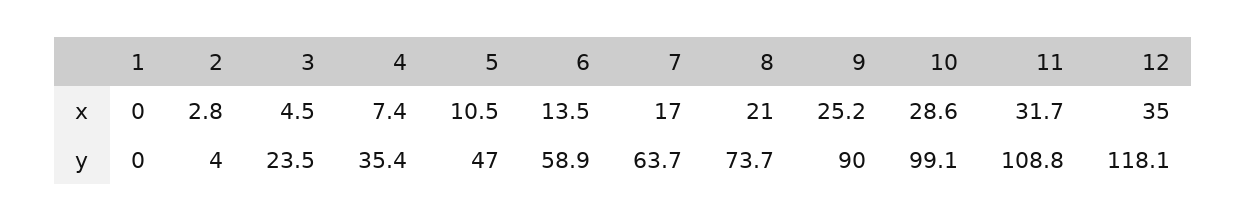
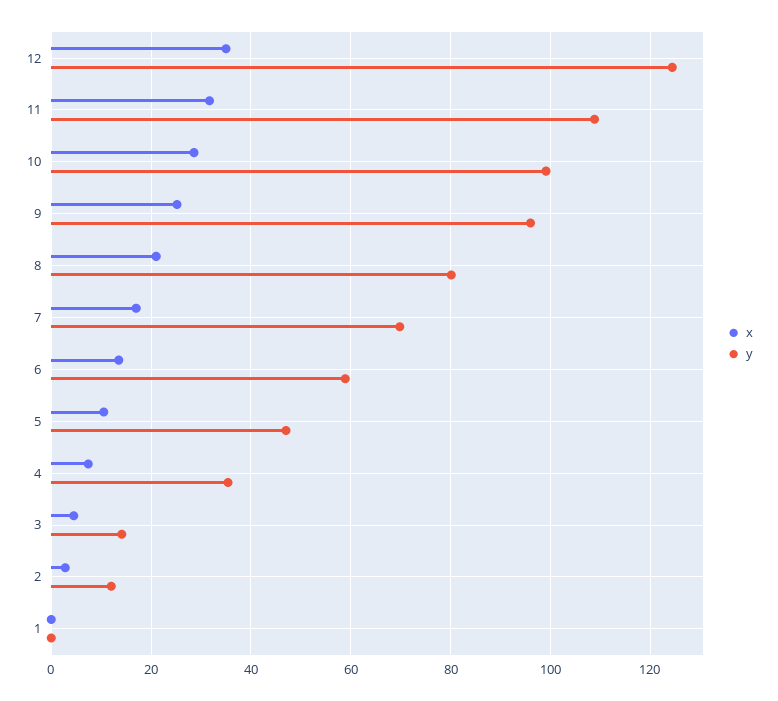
  {
    "x": {
      "1": 0,
      "2": 2.8,
      "3": 4.5,
      "4": 7.4,
      "5": 10.5,
      "6": 13.5,
      "7": 17,
      "8": 21,
      "9": 25.2,
      "10": 28.6,
      "11": 31.7,
      "12": 35
    },
    "y": {
      "1": 0,
-     "2": 4,
+     "2": 12,
-     "3": 23.5,
+     "3": 14,
      "4": 35.4,
      "5": 47,
      "6": 58.9,
-     "7": 63.7,
+     "7": 70,
-     "8": 73.7,
+     "8": 80,
-     "9": 90,
+     "9": 96,
      "10": 99.1,
      "11": 108.8,
-     "12": 118.1
+     "12": 124
    }
  }

